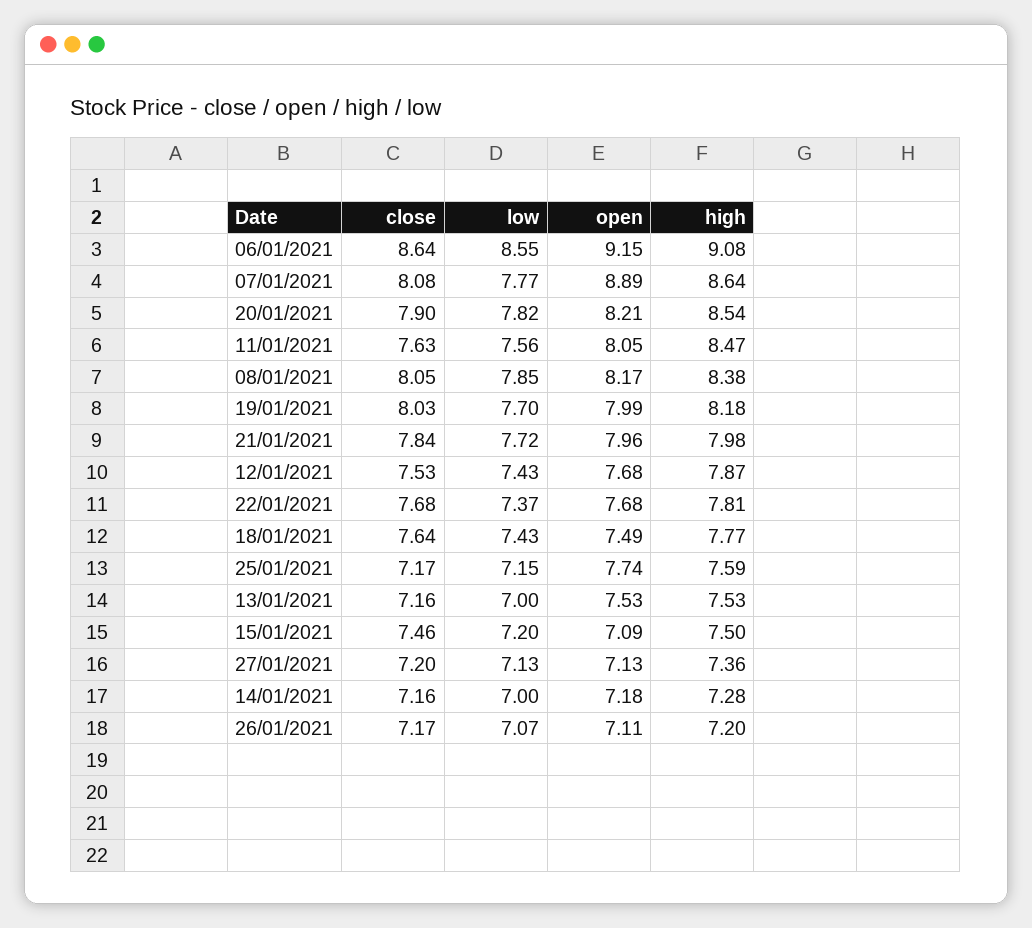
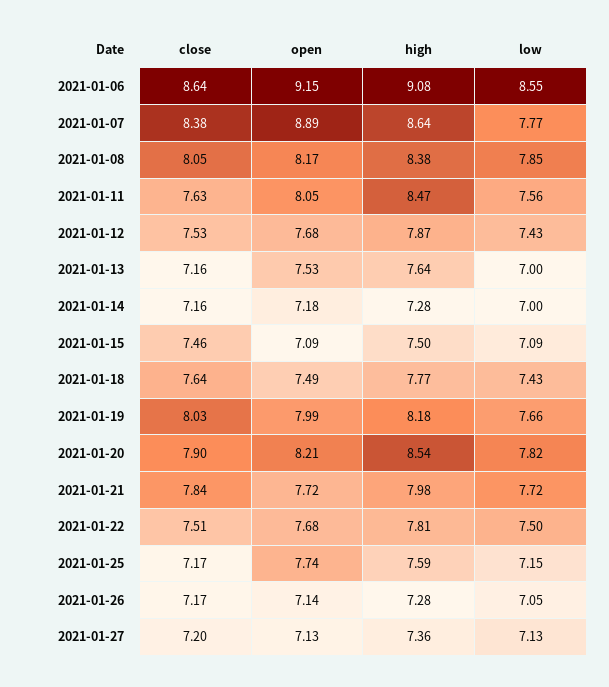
  {
    "close": {
      "06/01/2021": 8.64,
-     "07/01/2021": 8.08,
+     "07/01/2021": 8.38,
      "20/01/2021": 7.9,
      "11/01/2021": 7.63,
      "08/01/2021": 8.05,
      "19/01/2021": 8.03,
      "21/01/2021": 7.84,
      "12/01/2021": 7.53,
-     "22/01/2021": 7.68,
+     "22/01/2021": 7.51,
      "18/01/2021": 7.64,
      "25/01/2021": 7.17,
      "13/01/2021": 7.16,
      "15/01/2021": 7.46,
      "27/01/2021": 7.2,
      "14/01/2021": 7.16,
      "26/01/2021": 7.17
    },
    "low": {
      "06/01/2021": 8.55,
      "07/01/2021": 7.77,
      "20/01/2021": 7.82,
      "11/01/2021": 7.56,
      "08/01/2021": 7.85,
-     "19/01/2021": 7.7,
+     "19/01/2021": 7.66,
      "21/01/2021": 7.72,
      "12/01/2021": 7.43,
-     "22/01/2021": 7.37,
+     "22/01/2021": 7.5,
      "18/01/2021": 7.43,
      "25/01/2021": 7.15,
      "13/01/2021": 7,
-     "15/01/2021": 7.2,
+     "15/01/2021": 7.09,
      "27/01/2021": 7.13,
      "14/01/2021": 7,
-     "26/01/2021": 7.07
+     "26/01/2021": 7.05
    },
    "open": {
      "06/01/2021": 9.15,
      "07/01/2021": 8.89,
      "20/01/2021": 8.21,
      "11/01/2021": 8.05,
      "08/01/2021": 8.17,
      "19/01/2021": 7.99,
-     "21/01/2021": 7.96,
+     "21/01/2021": 7.72,
      "12/01/2021": 7.68,
      "22/01/2021": 7.68,
      "18/01/2021": 7.49,
      "25/01/2021": 7.74,
      "13/01/2021": 7.53,
      "15/01/2021": 7.09,
      "27/01/2021": 7.13,
      "14/01/2021": 7.18,
-     "26/01/2021": 7.11
+     "26/01/2021": 7.14
    },
    "high": {
      "06/01/2021": 9.08,
      "07/01/2021": 8.64,
      "20/01/2021": 8.54,
      "11/01/2021": 8.47,
      "08/01/2021": 8.38,
      "19/01/2021": 8.18,
      "21/01/2021": 7.98,
      "12/01/2021": 7.87,
      "22/01/2021": 7.81,
      "18/01/2021": 7.77,
      "25/01/2021": 7.59,
-     "13/01/2021": 7.53,
+     "13/01/2021": 7.64,
      "15/01/2021": 7.5,
      "27/01/2021": 7.36,
      "14/01/2021": 7.28,
-     "26/01/2021": 7.2
+     "26/01/2021": 7.28
    }
  }

